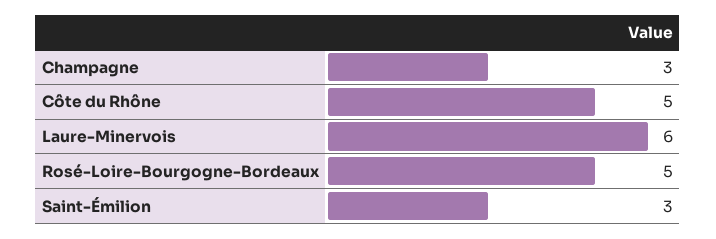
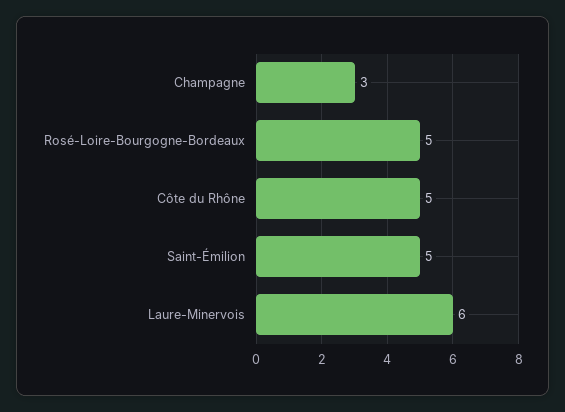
  {
    "Champagne": 3,
    "Côte du Rhône": 5,
    "Laure-Minervois": 6,
    "Rosé-Loire-Bourgogne-Bordeaux": 5,
-   "Saint-Émilion": 3
+   "Saint-Émilion": 5
  }

